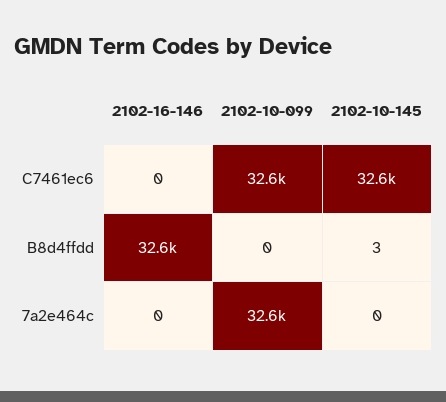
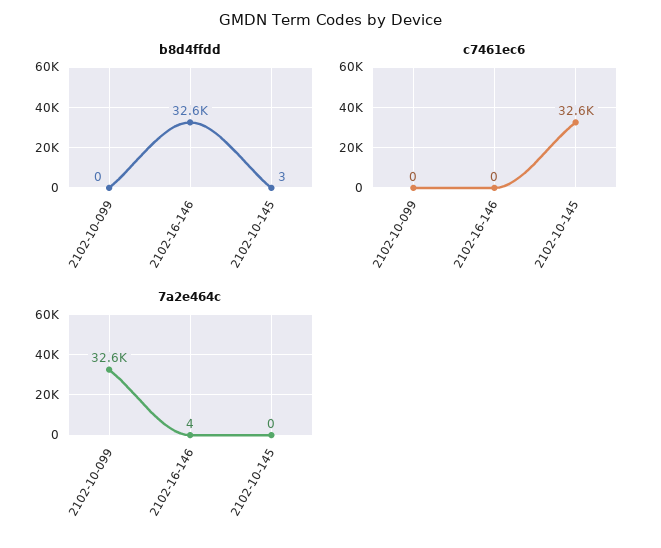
  {
    "C7461ec6": {
      "2102-16-146": 0,
-     "2102-10-099": 32600,
+     "2102-10-099": 0,
      "2102-10-145": 32600
    },
    "B8d4ffdd": {
      "2102-16-146": 32600,
      "2102-10-099": 0,
      "2102-10-145": 3
    },
    "7a2e464c": {
-     "2102-16-146": 0,
+     "2102-16-146": 4,
      "2102-10-099": 32600,
      "2102-10-145": 0
    }
  }

